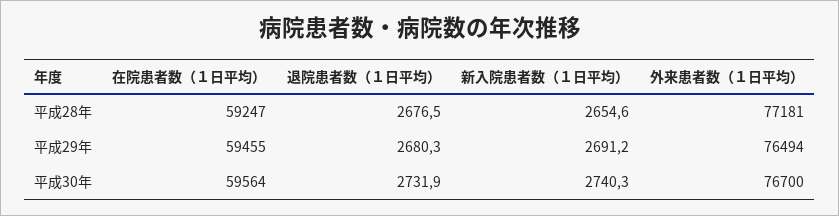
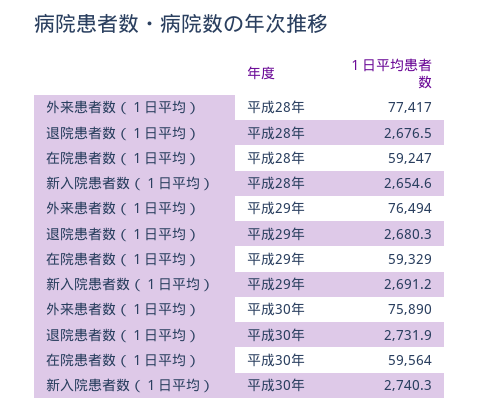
  {
    "在院患者数（１日平均）": {
      "平成28年": 59247,
-     "平成29年": 59455,
+     "平成29年": 59329,
      "平成30年": 59564
    },
    "退院患者数（１日平均）": {
      "平成28年": 2676.5,
      "平成29年": 2680.3,
      "平成30年": 2731.9
    },
    "新入院患者数（１日平均）": {
      "平成28年": 2654.6,
      "平成29年": 2691.2,
      "平成30年": 2740.3
    },
    "外来患者数（１日平均）": {
-     "平成28年": 77181,
+     "平成28年": 77417,
      "平成29年": 76494,
-     "平成30年": 76700
+     "平成30年": 75890
    }
  }

